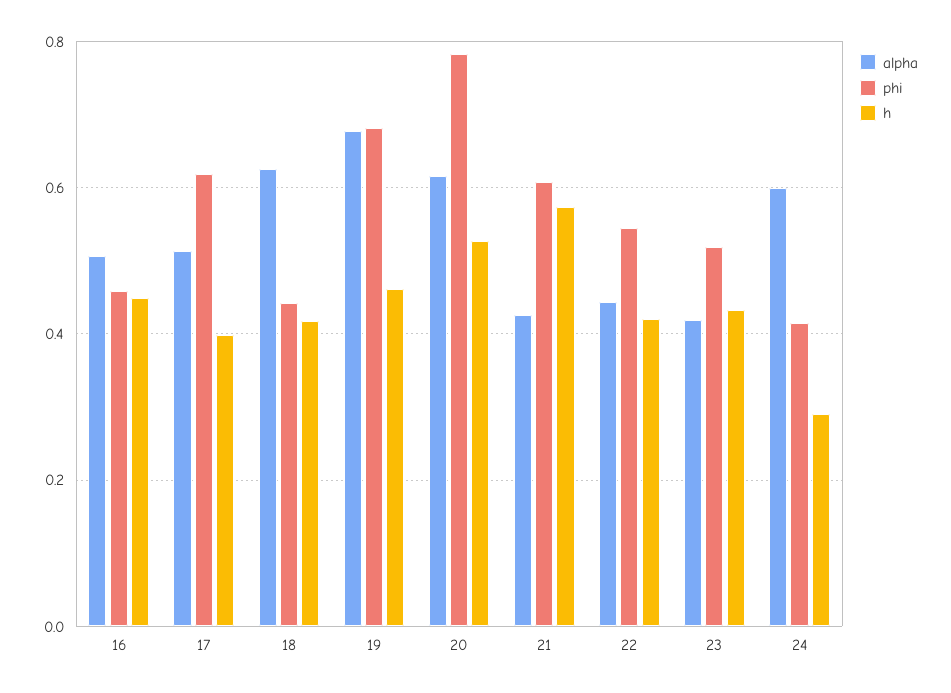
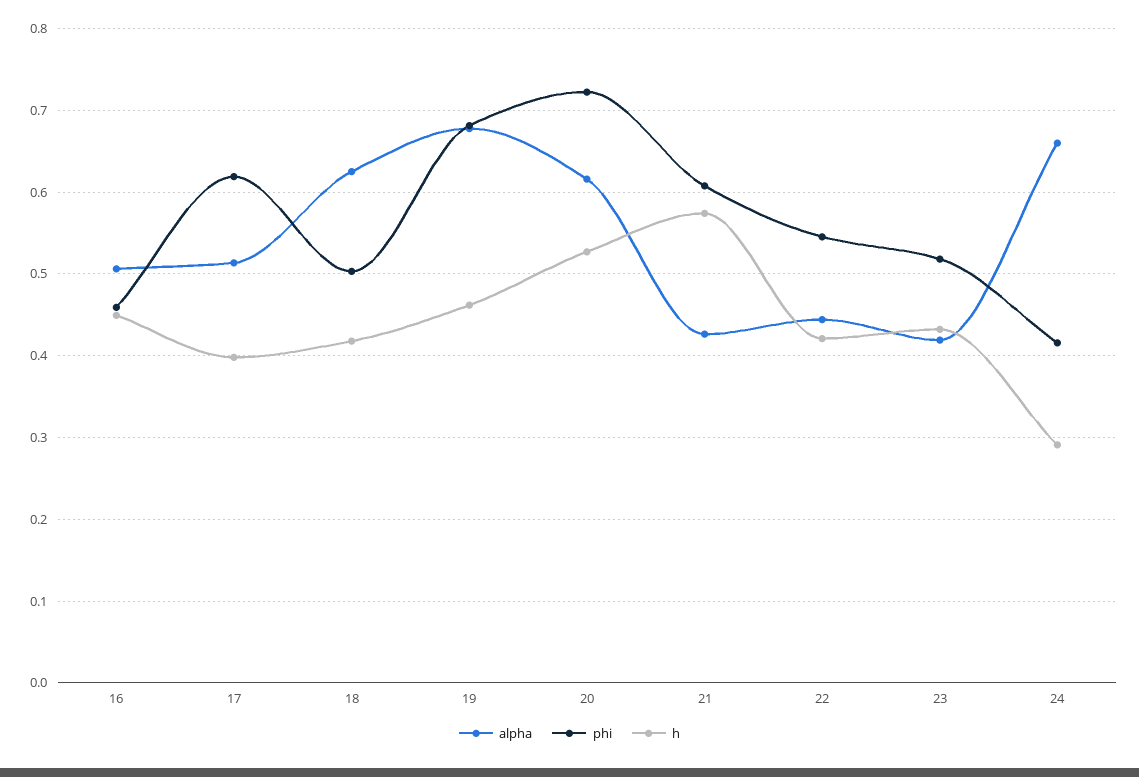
  {
    "alpha": {
      "16": 0.51,
      "17": 0.51,
      "18": 0.62,
      "19": 0.68,
      "20": 0.62,
      "21": 0.43,
      "22": 0.44,
      "23": 0.42,
-     "24": 0.6
+     "24": 0.66
    },
    "phi": {
      "16": 0.46,
      "17": 0.62,
-     "18": 0.44,
+     "18": 0.5,
      "19": 0.68,
-     "20": 0.78,
+     "20": 0.72,
      "21": 0.61,
      "22": 0.55,
      "23": 0.52,
      "24": 0.42
    },
    "h": {
      "16": 0.45,
      "17": 0.4,
      "18": 0.42,
      "19": 0.46,
      "20": 0.53,
      "21": 0.57,
      "22": 0.42,
      "23": 0.43,
      "24": 0.29
    }
  }

